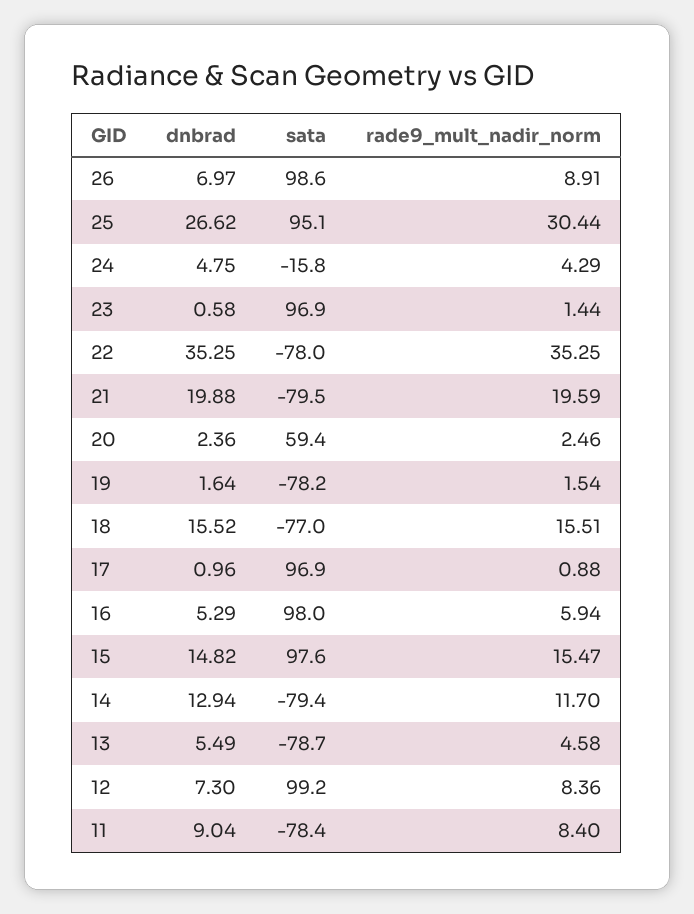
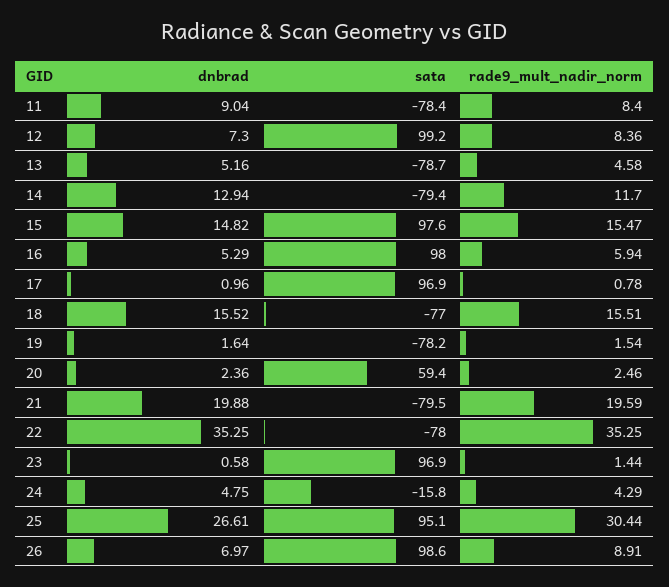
  {
    "dnbrad": {
      "26": 6.97,
-     "25": 26.62,
+     "25": 26.61,
      "24": 4.75,
      "23": 0.58,
      "22": 35.25,
      "21": 19.88,
      "20": 2.36,
      "19": 1.64,
      "18": 15.52,
      "17": 0.96,
      "16": 5.29,
      "15": 14.82,
      "14": 12.94,
-     "13": 5.49,
+     "13": 5.16,
      "12": 7.3,
      "11": 9.04
    },
    "sata": {
      "26": 98.6,
      "25": 95.1,
      "24": -15.8,
      "23": 96.9,
      "22": -78,
      "21": -79.5,
      "20": 59.4,
      "19": -78.2,
      "18": -77,
      "17": 96.9,
      "16": 98,
      "15": 97.6,
      "14": -79.4,
      "13": -78.7,
      "12": 99.2,
      "11": -78.4
    },
    "rade9_mult_nadir_norm": {
      "26": 8.91,
      "25": 30.44,
      "24": 4.29,
      "23": 1.44,
      "22": 35.25,
      "21": 19.59,
      "20": 2.46,
      "19": 1.54,
      "18": 15.51,
-     "17": 0.88,
+     "17": 0.78,
      "16": 5.94,
      "15": 15.47,
      "14": 11.7,
      "13": 4.58,
      "12": 8.36,
      "11": 8.4
    }
  }

